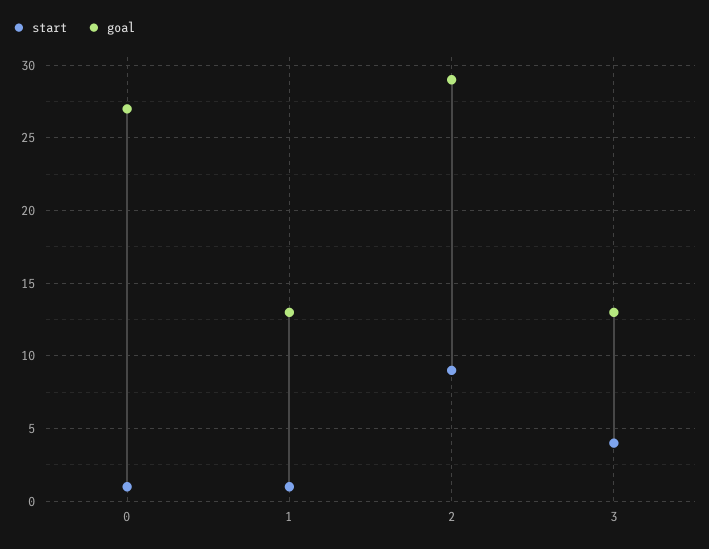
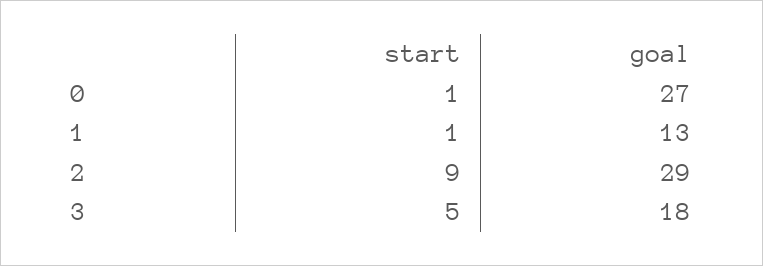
  {
    "start": {
      "0": 1,
      "1": 1,
      "2": 9,
-     "3": 4
+     "3": 5
    },
    "goal": {
      "0": 27,
      "1": 13,
      "2": 29,
-     "3": 13
+     "3": 18
    }
  }

